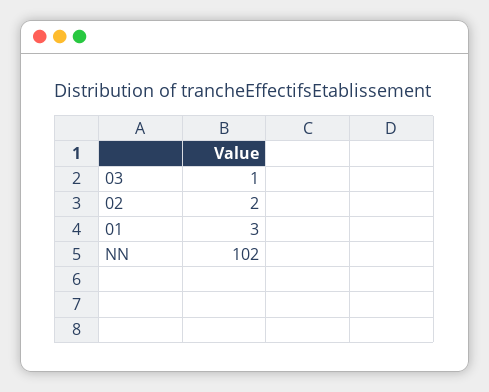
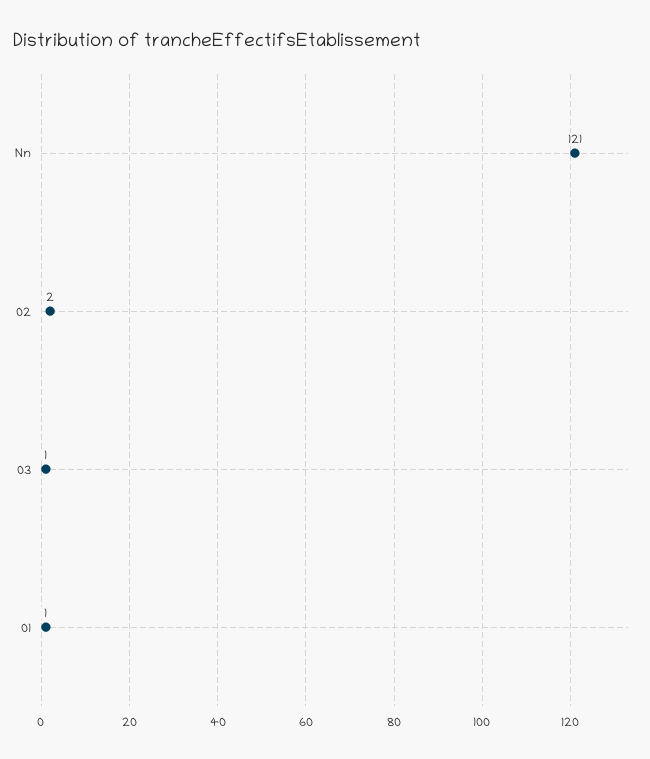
  {
    "03": 1,
    "02": 2,
-   "01": 3,
+   "01": 1,
-   "NN": 102
+   "NN": 121
  }

